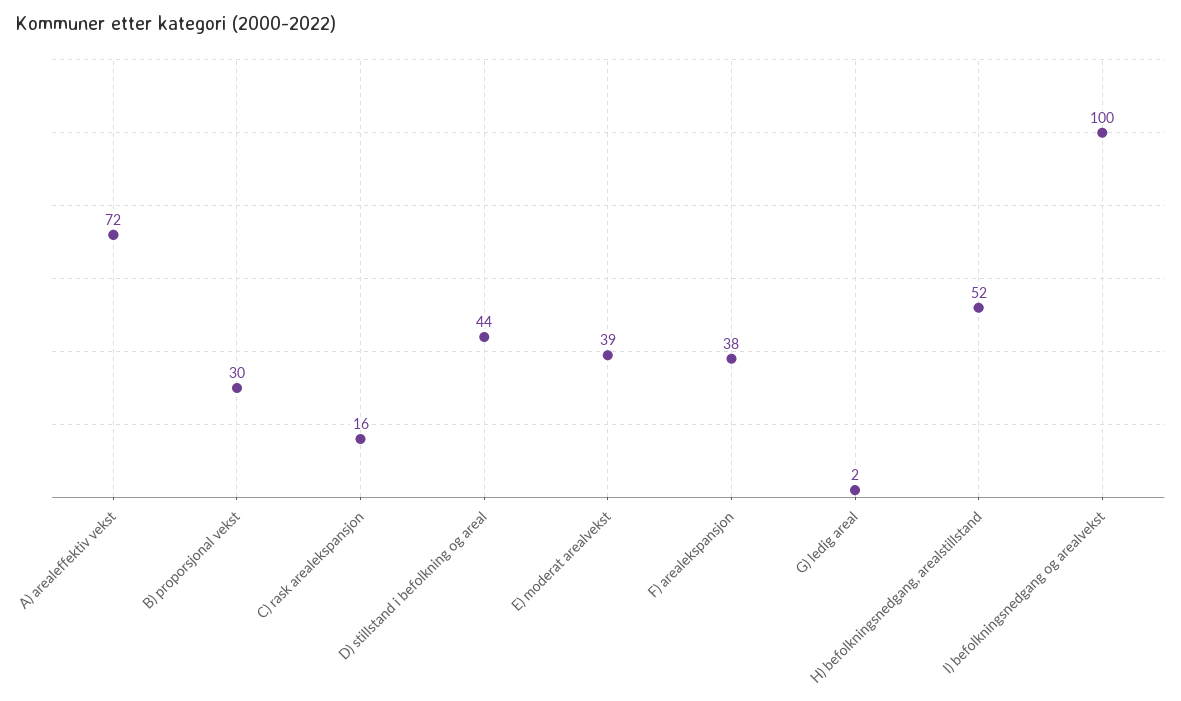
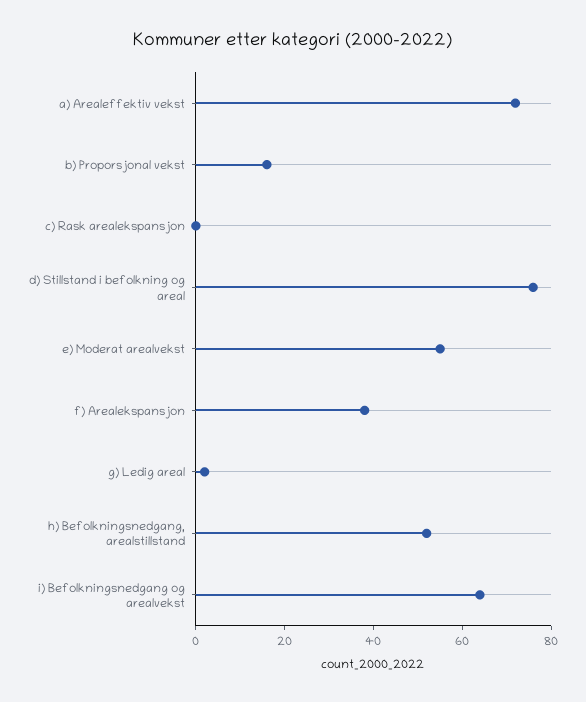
  {
    "A) arealeffektiv vekst": 72,
-   "B) proporsjonal vekst": 30,
+   "B) proporsjonal vekst": 15,
-   "C) rask arealekspansjon": 16,
+   "C) rask arealekspansjon": 0,
-   "D) stillstand i befolkning og areal": 44,
+   "D) stillstand i befolkning og areal": 75,
-   "E) moderat arealvekst": 39,
+   "E) moderat arealvekst": 55,
    "F) arealekspansjon": 38,
    "G) ledig areal": 2,
    "H) befolkningsnedgang, arealstillstand": 52,
-   "I) befolkningsnedgang og arealvekst": 100
+   "I) befolkningsnedgang og arealvekst": 65
  }

